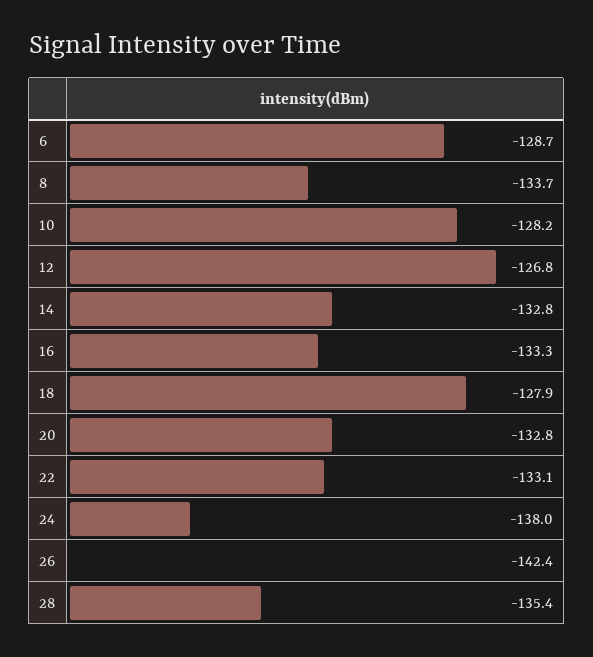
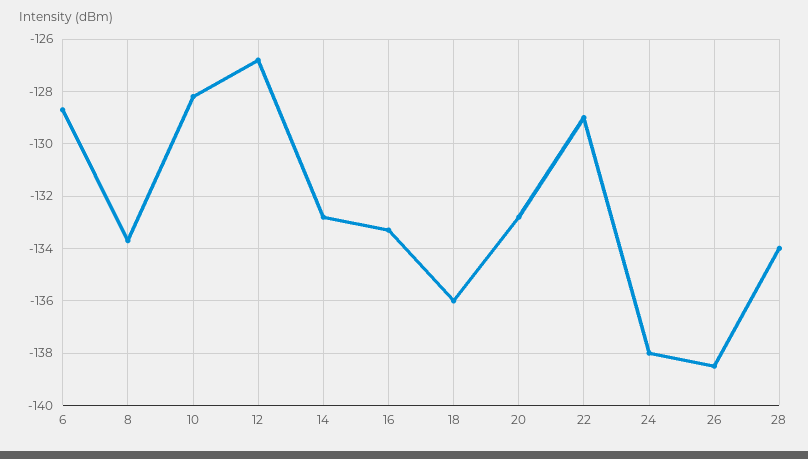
  {
    "6": -128.7,
    "8": -133.7,
    "10": -128.2,
    "12": -126.8,
    "14": -132.8,
    "16": -133.3,
-   "18": -127.9,
+   "18": -136,
    "20": -132.8,
-   "22": -133.1,
+   "22": -129,
    "24": -138,
-   "26": -142.4,
+   "26": -138.5,
-   "28": -135.4
+   "28": -134
  }

